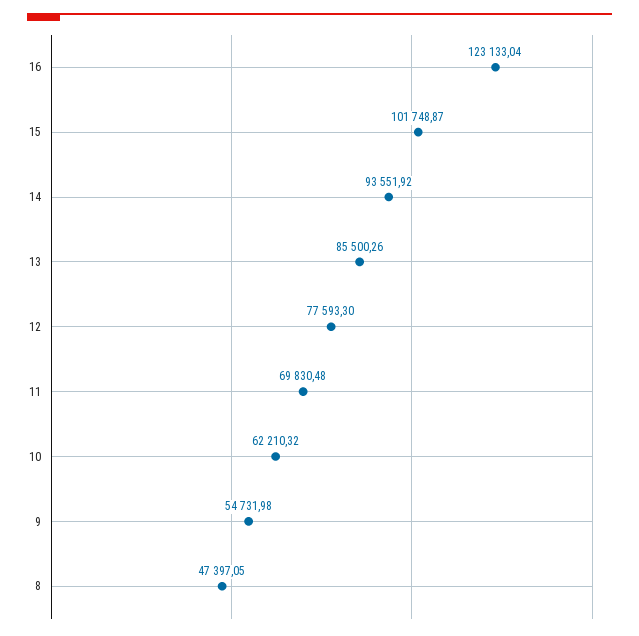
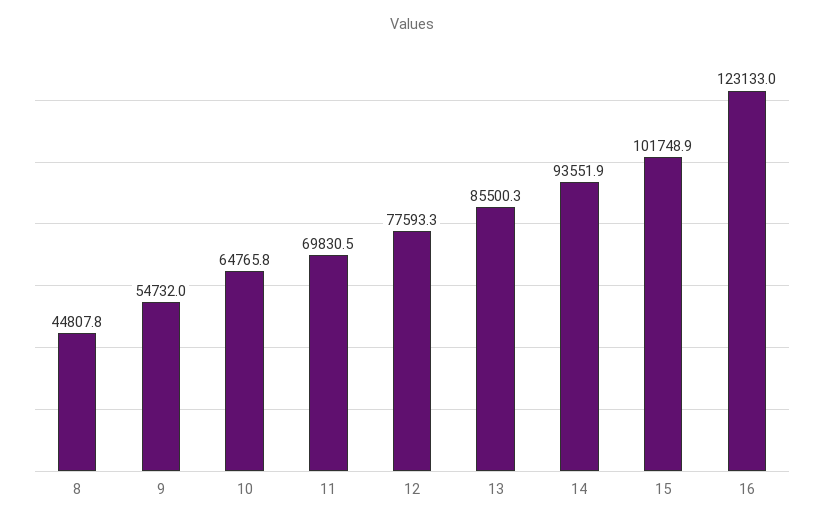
  {
    "16": 123133.04,
    "15": 101748.87,
    "14": 93551.92,
    "13": 85500.26,
    "12": 77593.3,
    "11": 69830.48,
-   "10": 62210.32,
+   "10": 64765.8,
    "9": 54731.98,
-   "8": 47397.05
+   "8": 44807.8
  }

